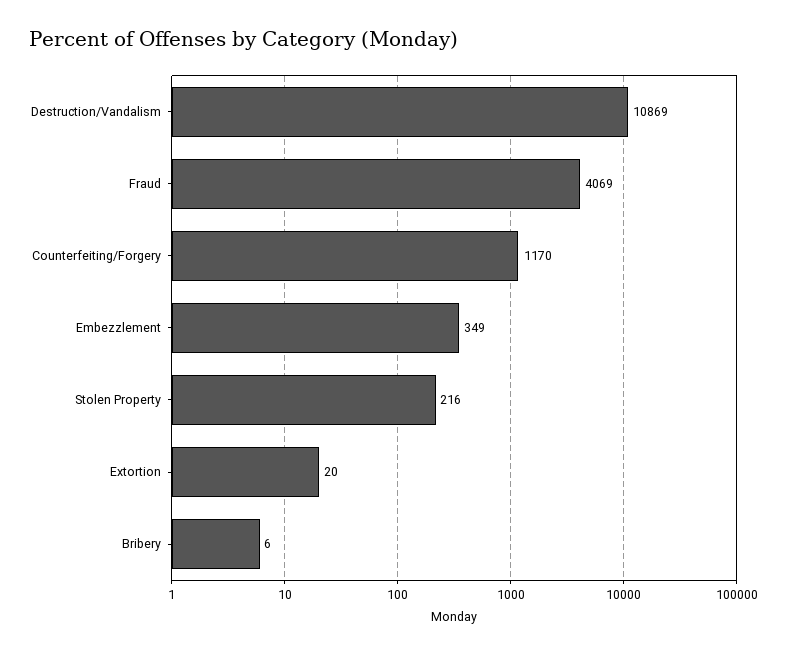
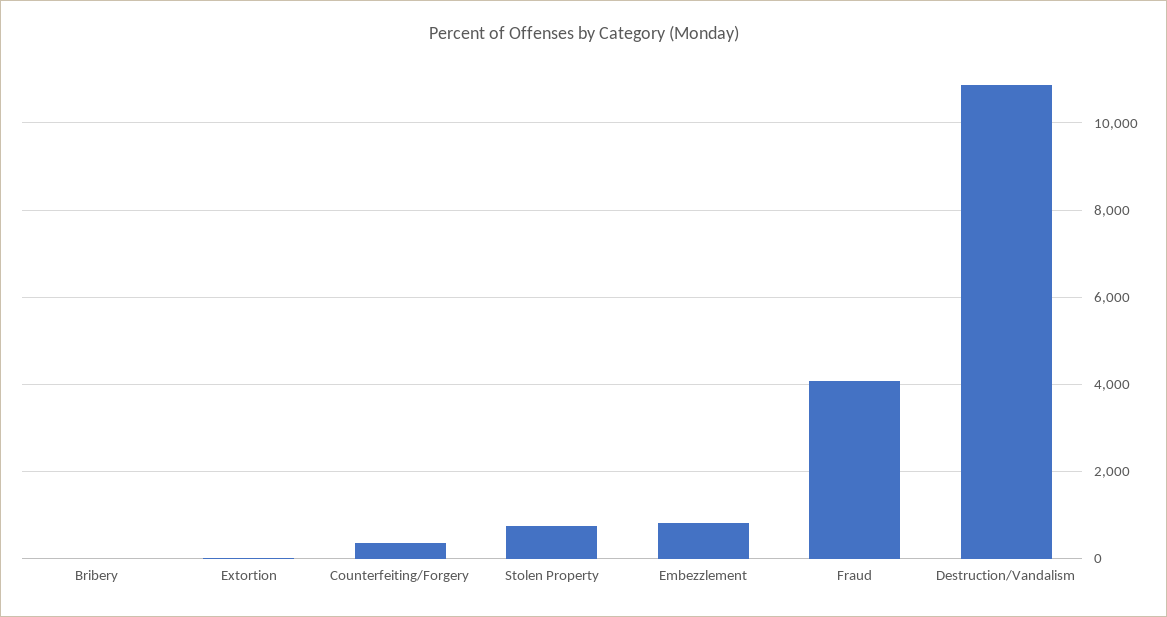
  {
    "Destruction/Vandalism": 10869,
    "Fraud": 4069,
-   "Counterfeiting/Forgery": 1170,
+   "Counterfeiting/Forgery": 400,
-   "Embezzlement": 349,
+   "Embezzlement": 800,
-   "Stolen Property": 216,
+   "Stolen Property": 800,
    "Extortion": 20,
    "Bribery": 6
  }

